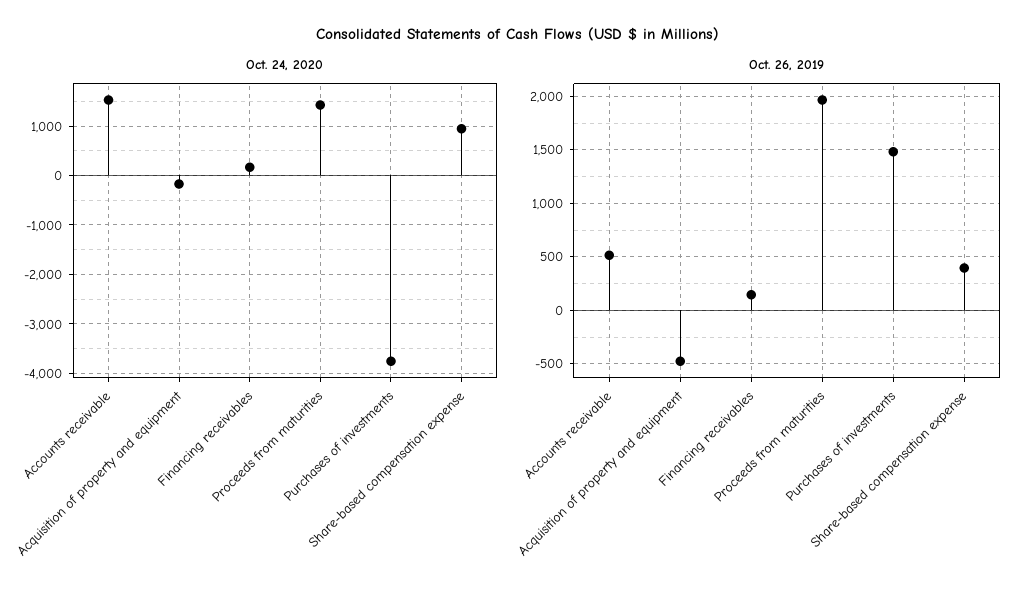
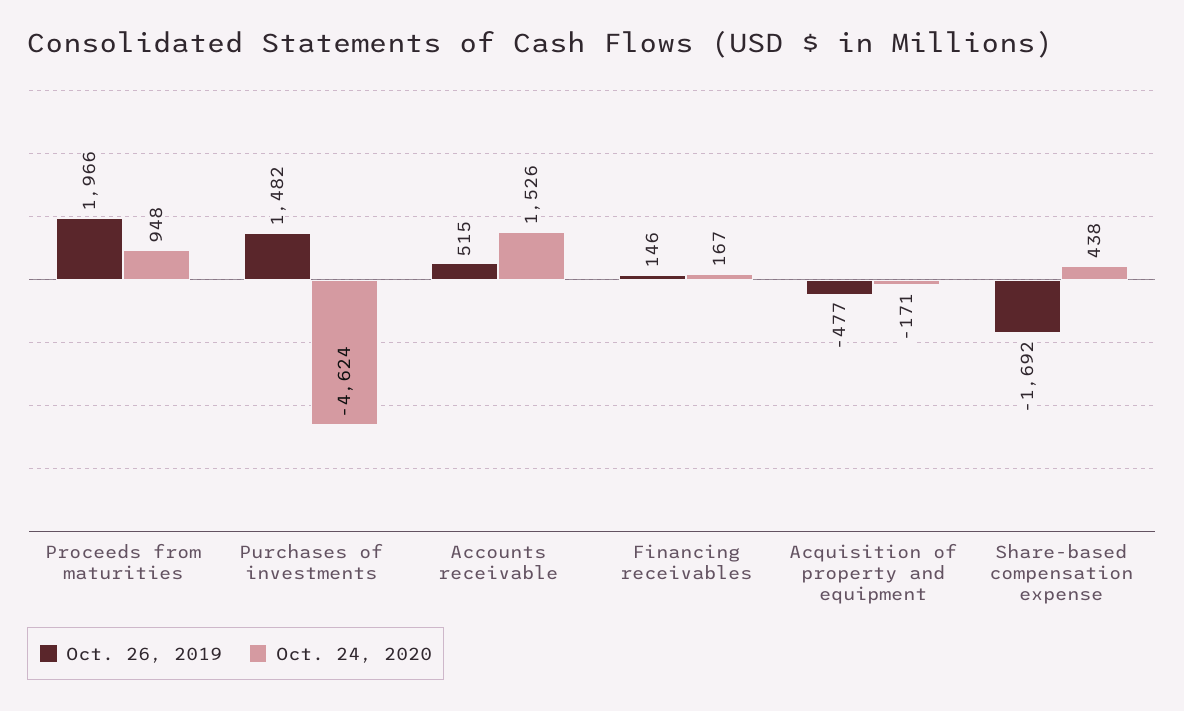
  {
    "Oct. 24, 2020": {
      "Accounts receivable": 1526,
      "Acquisition of property and equipment": -171,
      "Financing receivables": 167,
-     "Proceeds from maturities": 1400,
+     "Proceeds from maturities": 948,
-     "Purchases of investments": -3800,
+     "Purchases of investments": -4624,
-     "Share-based compensation expense": 1000
+     "Share-based compensation expense": 438
    },
    "Oct. 26, 2019": {
      "Accounts receivable": 515,
      "Acquisition of property and equipment": -477,
      "Financing receivables": 146,
      "Proceeds from maturities": 1966,
      "Purchases of investments": 1482,
-     "Share-based compensation expense": 400
+     "Share-based compensation expense": -1692
    }
  }

